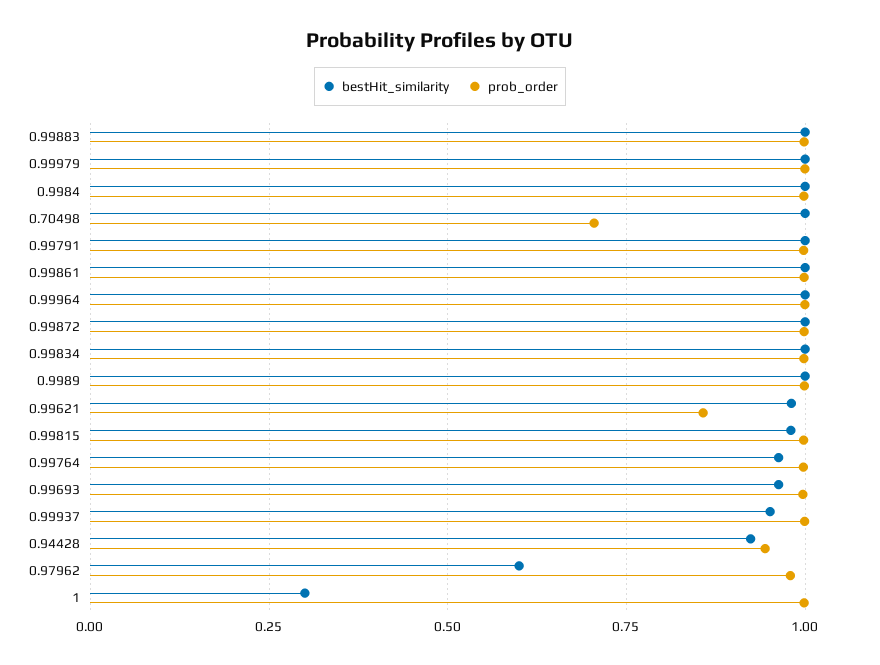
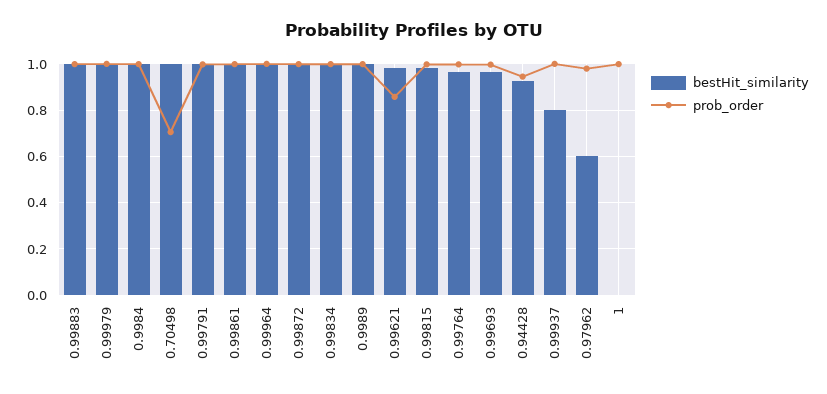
  {
    "bestHit_similarity": {
      "0.99883": 1,
      "0.99979": 1,
      "0.9984": 1,
      "0.70498": 1,
      "0.99791": 1,
      "0.99861": 1,
      "0.99964": 1,
      "0.99872": 1,
      "0.99834": 1,
      "0.9989": 1,
      "0.99621": 0.975,
      "0.99815": 0.975,
      "0.99764": 0.975,
      "0.99693": 0.975,
-     "0.99937": 0.95,
+     "0.99937": 0.8,
      "0.94428": 0.925,
      "0.97962": 0.6,
-     "1": 0.3
+     "1": 0
    },
    "prob_order": {
      "0.99883": 1,
      "0.99979": 1,
      "0.9984": 1,
      "0.70498": 0.7,
      "0.99791": 1,
      "0.99861": 1,
      "0.99964": 1,
      "0.99872": 1,
      "0.99834": 1,
      "0.9989": 1,
      "0.99621": 0.85,
      "0.99815": 1,
      "0.99764": 1,
      "0.99693": 1,
      "0.99937": 1,
      "0.94428": 0.95,
      "0.97962": 0.975,
      "1": 1
    }
  }

